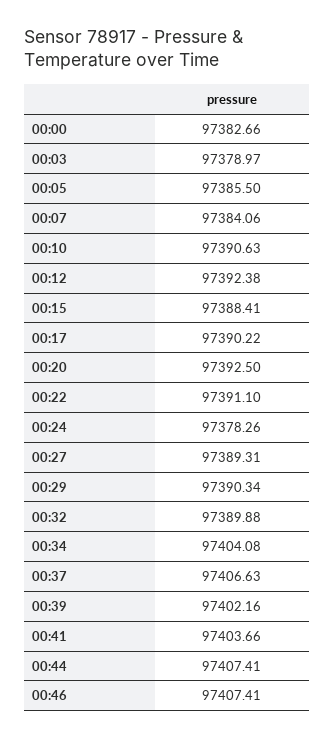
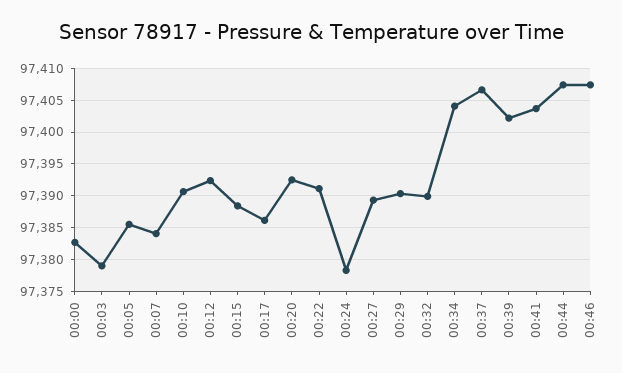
  {
    "00:00": 97382.66,
    "00:03": 97378.97,
    "00:05": 97385.5,
    "00:07": 97384.06,
    "00:10": 97390.63,
    "00:12": 97392.38,
    "00:15": 97388.41,
-   "00:17": 97390.22,
+   "00:17": 97386,
    "00:20": 97392.5,
    "00:22": 97391.1,
    "00:24": 97378.26,
    "00:27": 97389.31,
    "00:29": 97390.34,
    "00:32": 97389.88,
    "00:34": 97404.08,
    "00:37": 97406.63,
    "00:39": 97402.16,
    "00:41": 97403.66,
    "00:44": 97407.41,
    "00:46": 97407.41
  }

